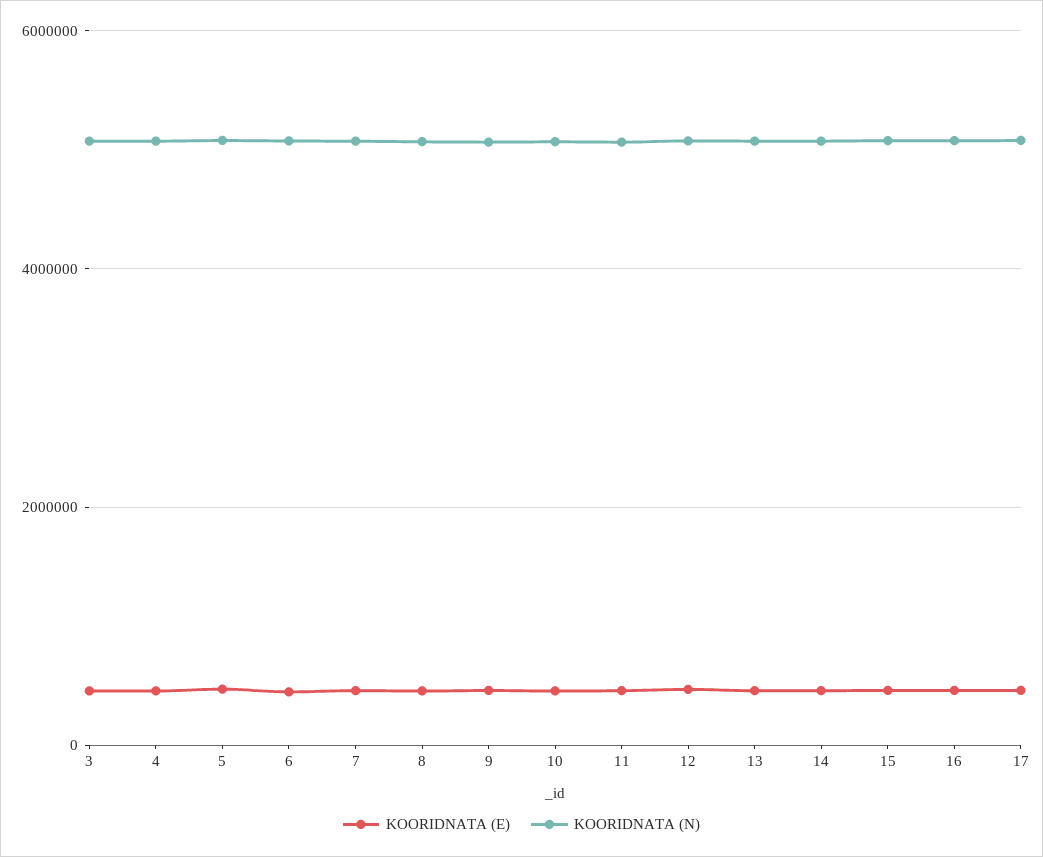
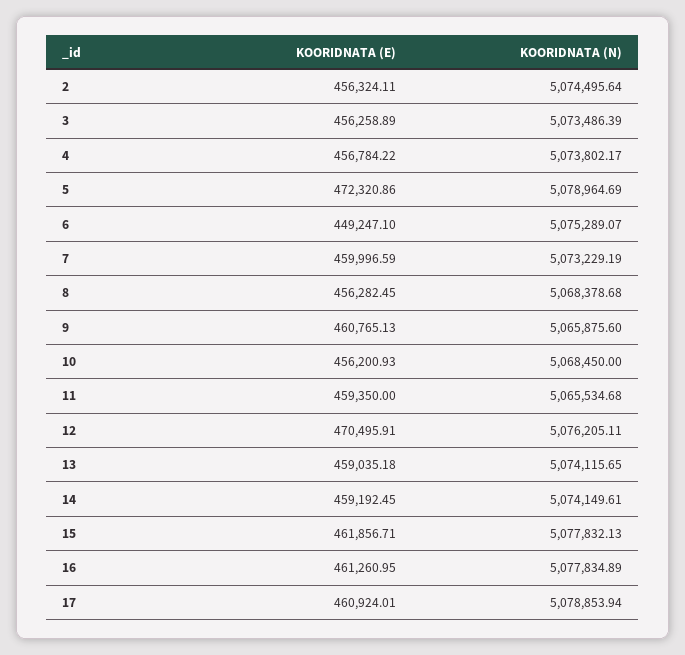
  {
    "KOORIDNATA (E)": {
      "3": 456258.89,
      "4": 456784.22,
      "5": 472320.86,
      "6": 449247.1,
      "7": 459996.59,
      "8": 456282.45,
      "9": 460765.13,
      "10": 456200.93,
      "11": 459350,
      "12": 470495.91,
      "13": 459035.18,
      "14": 459192.45,
      "15": 461856.71,
      "16": 461260.95,
-     "17": 460924.01
+     "17": 460924.01,
+     "2": 456324.11
    },
    "KOORIDNATA (N)": {
      "3": 5073486.39,
      "4": 5073802.17,
      "5": 5078964.69,
      "6": 5075289.07,
      "7": 5073229.19,
      "8": 5068378.68,
      "9": 5065875.6,
      "10": 5068450,
      "11": 5065534.68,
      "12": 5076205.11,
      "13": 5074115.65,
      "14": 5074149.61,
      "15": 5077832.13,
      "16": 5077834.89,
-     "17": 5078853.94
+     "17": 5078853.94,
+     "2": 5074495.64
    }
  }

